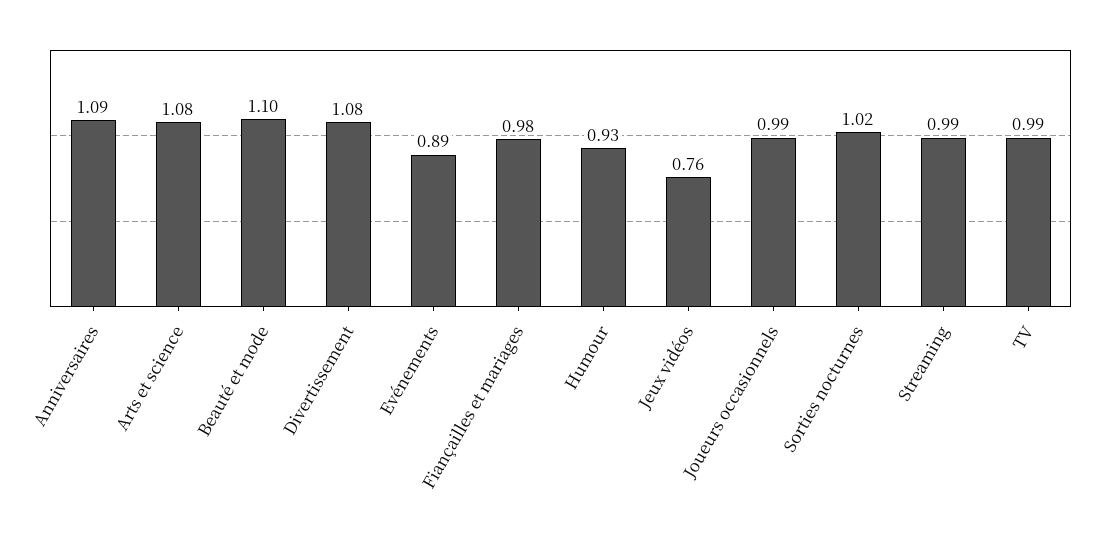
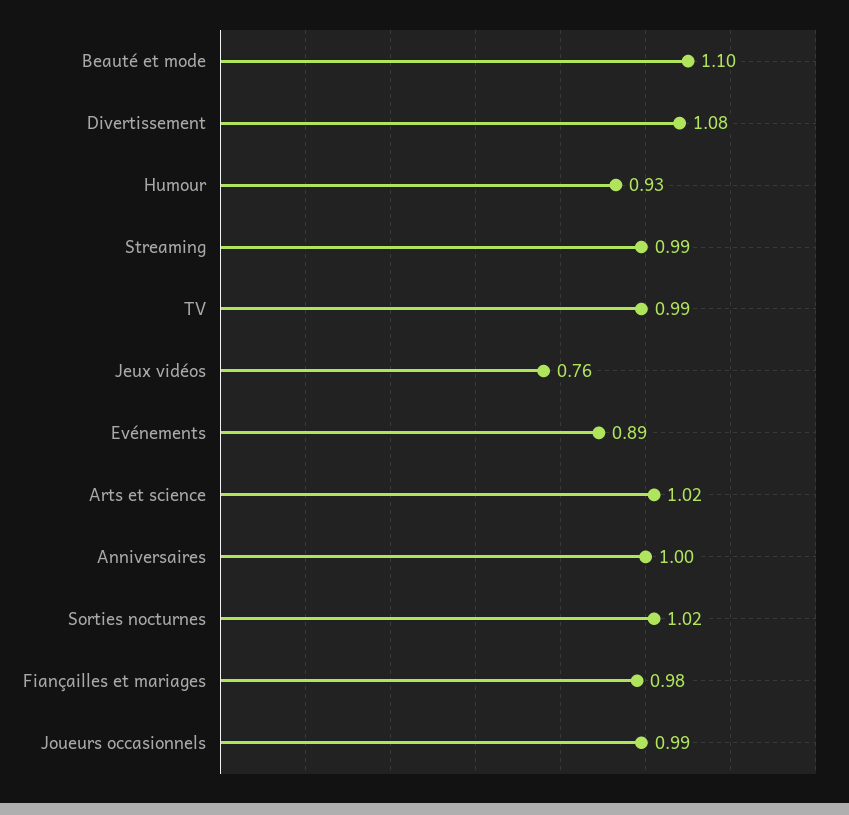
  {
-   "Anniversaires": 1.09,
+   "Anniversaires": 1,
-   "Arts et science": 1.08,
+   "Arts et science": 1.02,
    "Beauté et mode": 1.1,
    "Divertissement": 1.08,
    "Evénements": 0.89,
    "Fiançailles et mariages": 0.98,
    "Humour": 0.93,
    "Jeux vidéos": 0.76,
    "Joueurs occasionnels": 0.99,
    "Sorties nocturnes": 1.02,
    "Streaming": 0.99,
    "TV": 0.99
  }

